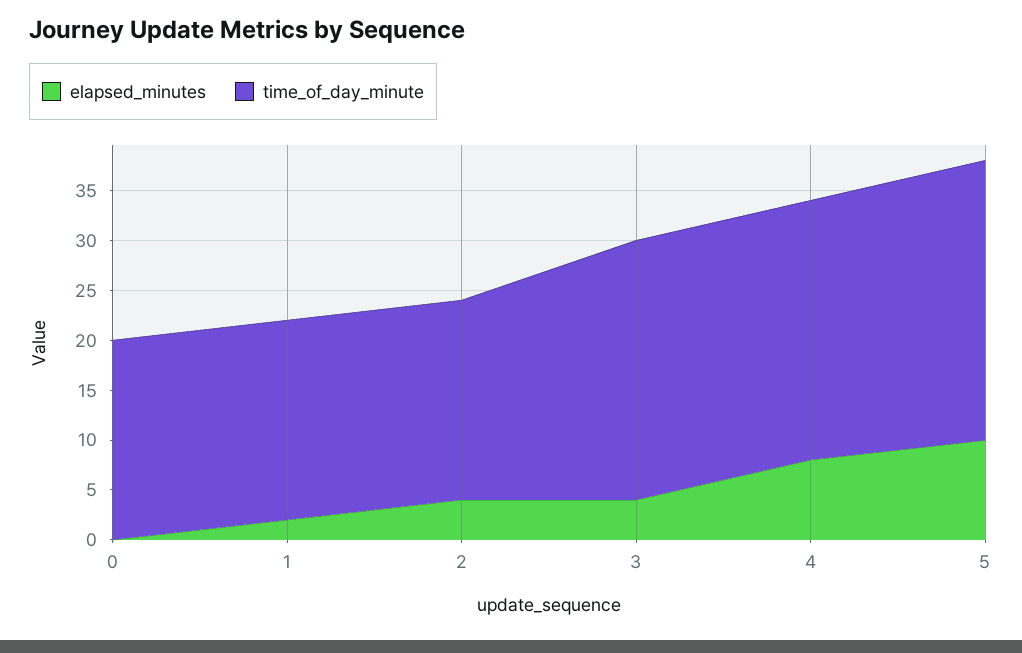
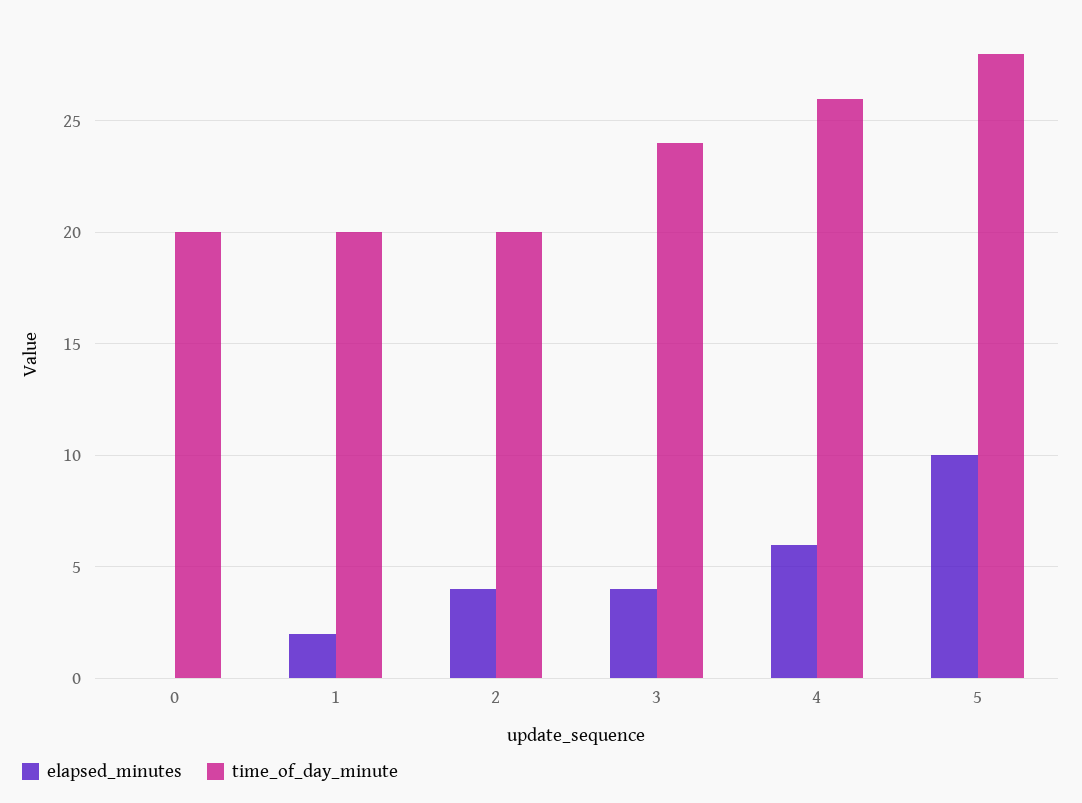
  {
    "elapsed_minutes": {
      "0": 0,
      "1": 2,
      "2": 4,
      "3": 4,
-     "4": 8,
+     "4": 6,
      "5": 10
    },
    "time_of_day_minute": {
      "0": 20,
      "1": 20,
      "2": 20,
-     "3": 26,
+     "3": 24,
      "4": 26,
      "5": 28
    }
  }

